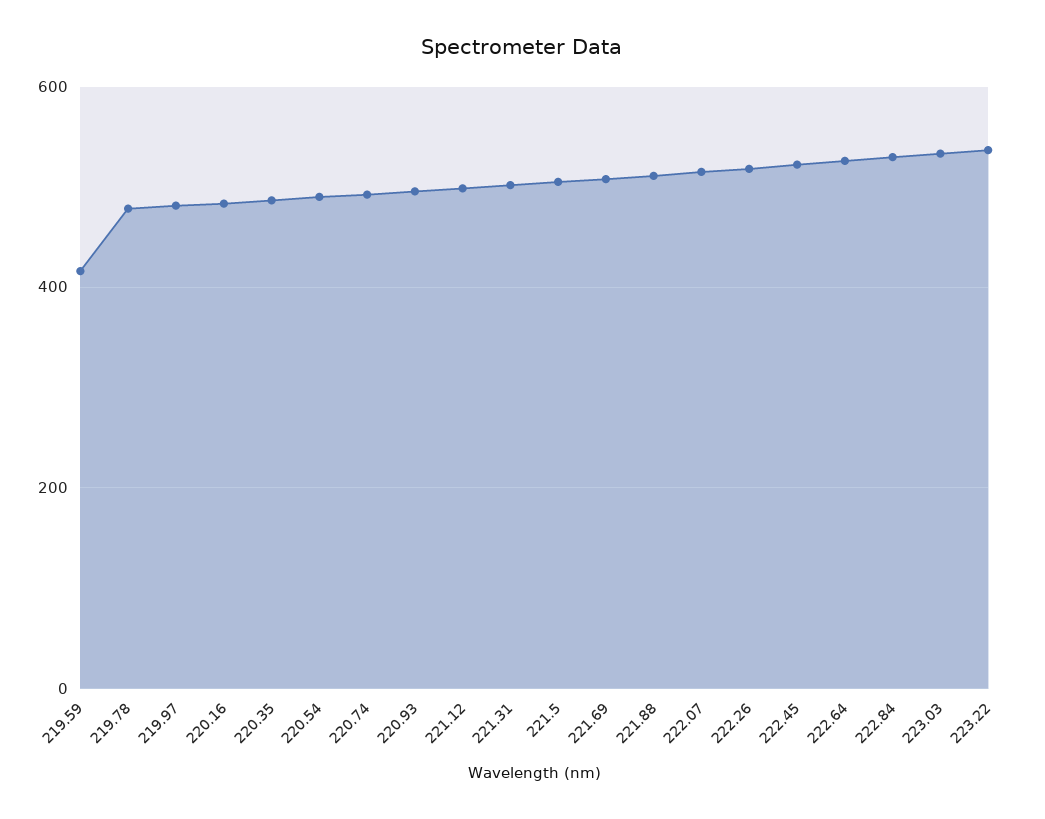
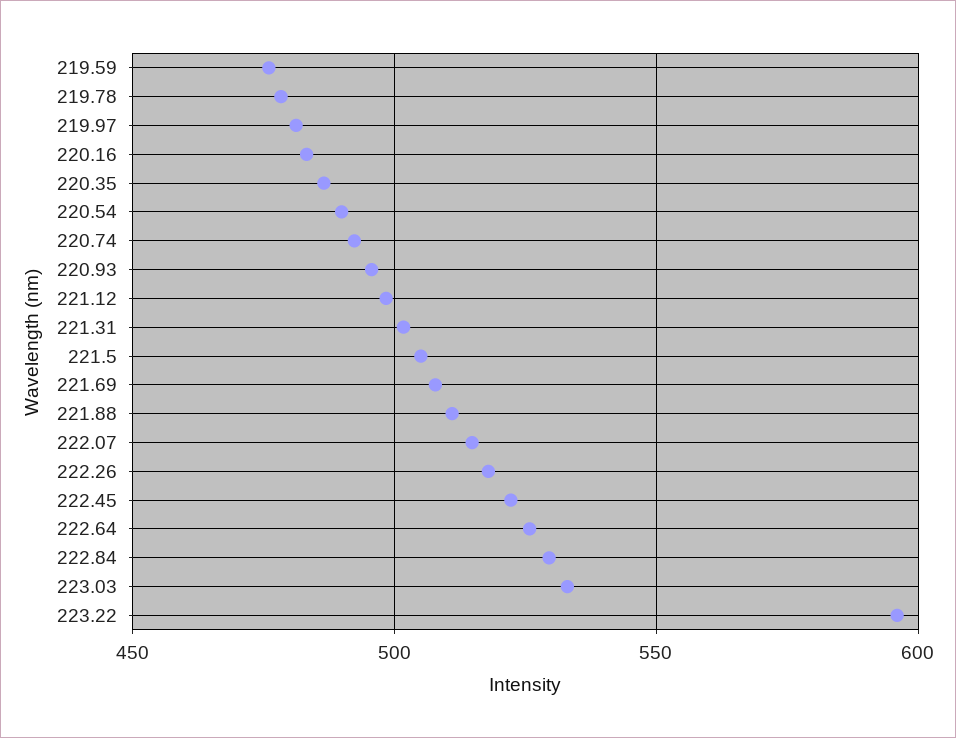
  {
-   "219.59": 420,
+   "219.59": 475,
    "219.78": 480,
    "219.97": 480,
    "220.16": 485,
    "220.35": 485,
    "220.54": 490,
    "220.74": 490,
    "220.93": 495,
    "221.12": 500,
    "221.31": 500,
    "221.5": 505,
    "221.69": 510,
    "221.88": 510,
    "222.07": 515,
    "222.26": 520,
    "222.45": 520,
    "222.64": 525,
    "222.84": 530,
    "223.03": 535,
-   "223.22": 540
+   "223.22": 595
  }

